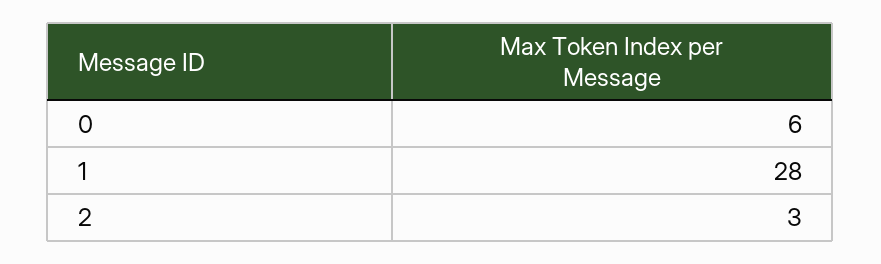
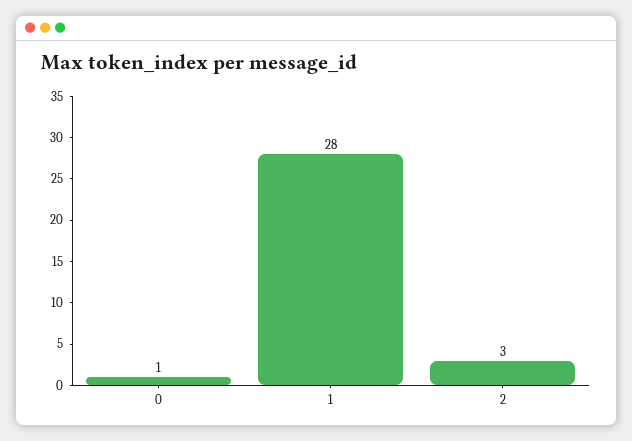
  {
-   "0": 6,
+   "0": 1,
    "1": 28,
    "2": 3
  }

